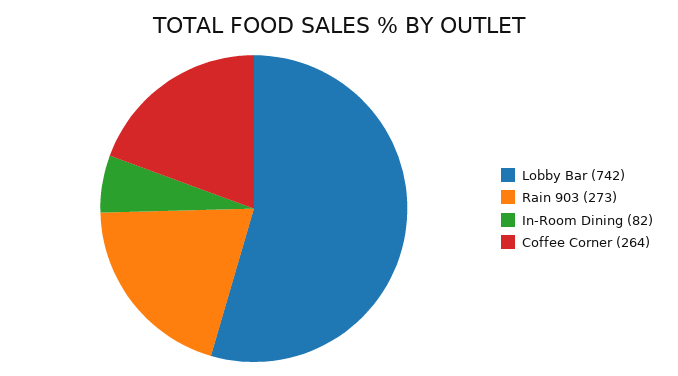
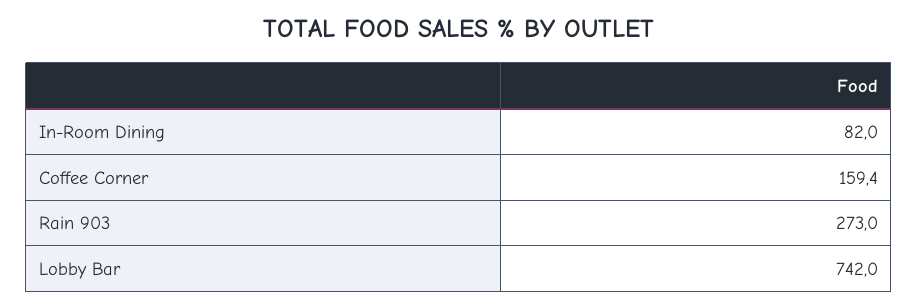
  {
    "Lobby Bar": 742,
    "Rain 903": 273,
    "In-Room Dining": 82,
-   "Coffee Corner": 264
+   "Coffee Corner": 159.4
  }

